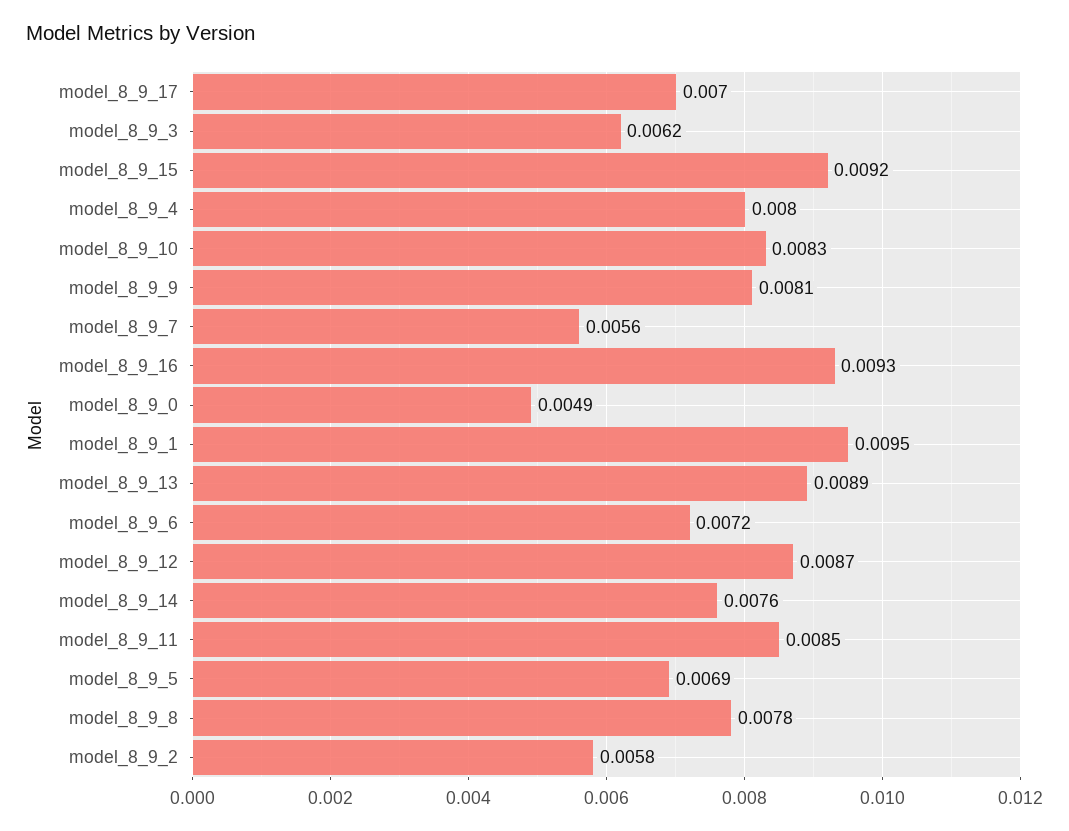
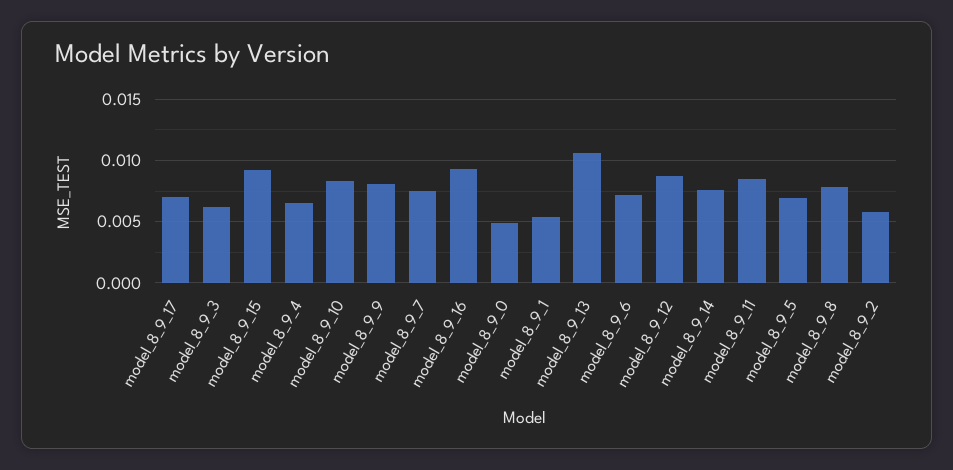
  {
    "model_8_9_17": 0.007,
    "model_8_9_3": 0.0062,
    "model_8_9_15": 0.0092,
-   "model_8_9_4": 0.008,
+   "model_8_9_4": 0.0065,
    "model_8_9_10": 0.0083,
    "model_8_9_9": 0.0081,
-   "model_8_9_7": 0.0056,
+   "model_8_9_7": 0.0075,
    "model_8_9_16": 0.0093,
    "model_8_9_0": 0.0049,
-   "model_8_9_1": 0.0095,
+   "model_8_9_1": 0.0055,
-   "model_8_9_13": 0.0089,
+   "model_8_9_13": 0.0105,
    "model_8_9_6": 0.0072,
    "model_8_9_12": 0.0087,
    "model_8_9_14": 0.0076,
    "model_8_9_11": 0.0085,
    "model_8_9_5": 0.0069,
    "model_8_9_8": 0.0078,
    "model_8_9_2": 0.0058
  }

